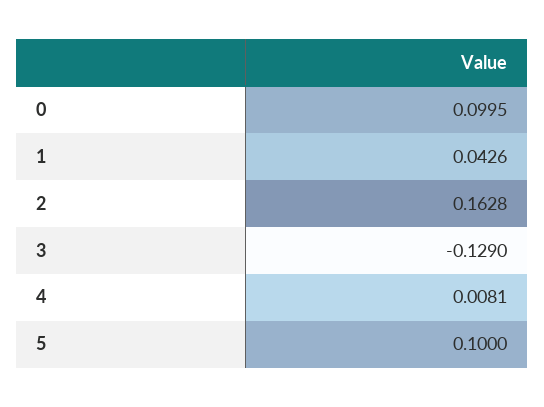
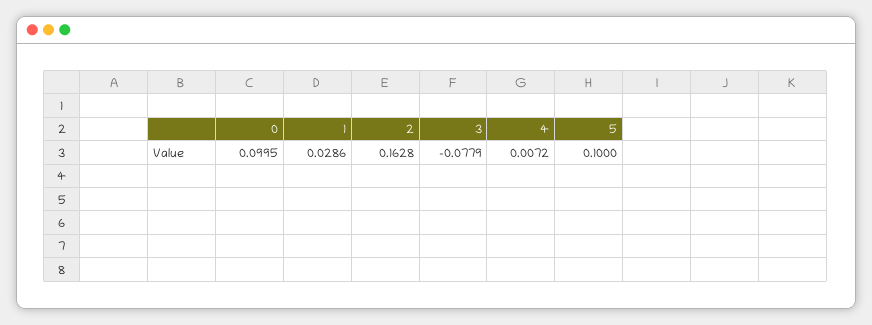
  {
    "0": 0.0995,
-   "1": 0.0426,
+   "1": 0.0286,
    "2": 0.1628,
-   "3": -0.129,
+   "3": -0.0779,
-   "4": 0.0081,
+   "4": 0.0072,
    "5": 0.1
  }

